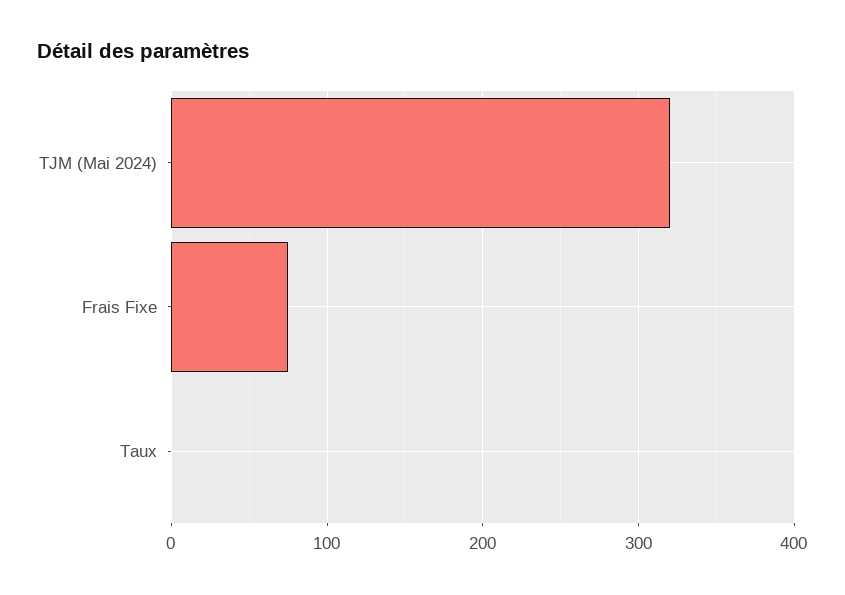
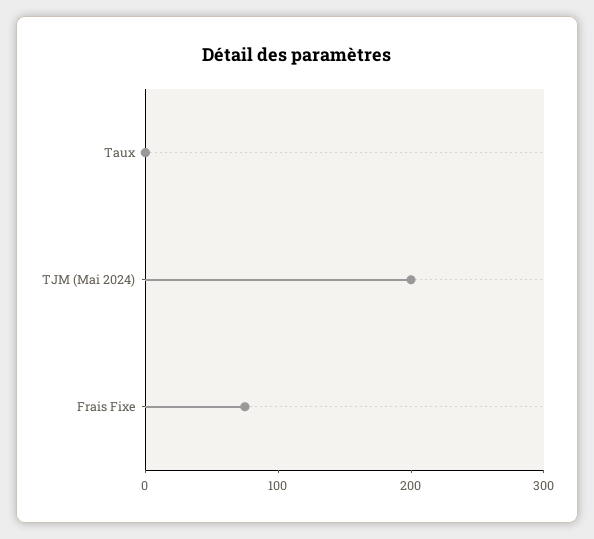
  {
-   "TJM (Mai 2024)": 320,
+   "TJM (Mai 2024)": 200,
    "Frais Fixe": 80,
    "Taux": 0
  }

